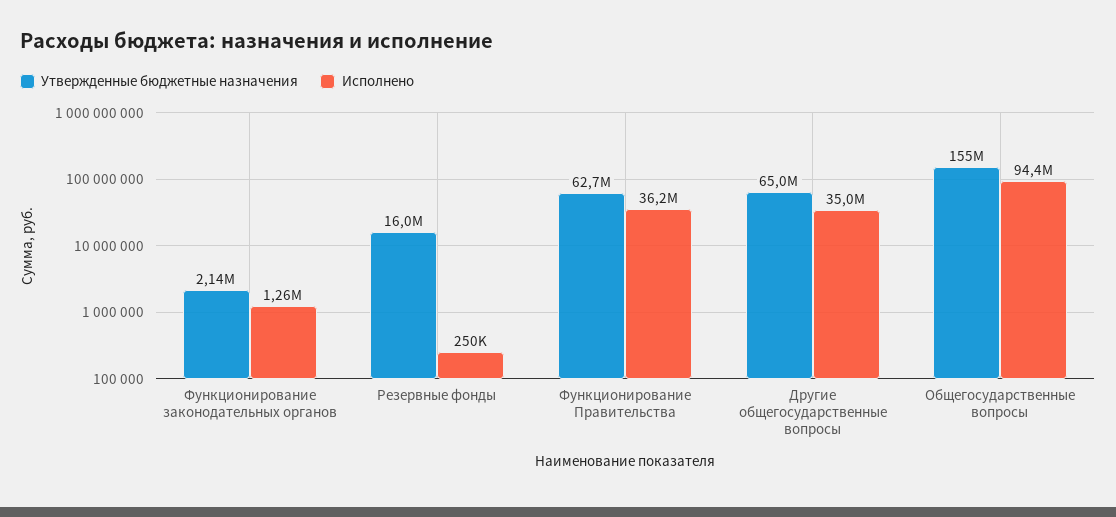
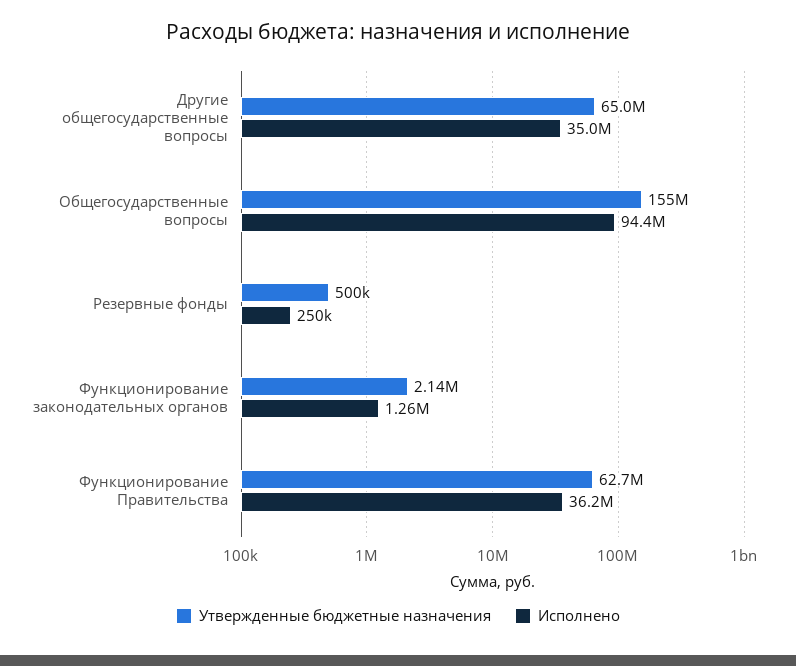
  {
    "Утвержденные бюджетные назначения": {
      "Функционирование законодательных органов": 2140000,
-     "Резервные фонды": 16000000,
+     "Резервные фонды": 500000,
      "Функционирование Правительства": 62700000,
      "Другие общегосударственные вопросы": 65000000,
      "Общегосударственные вопросы": 155000000
    },
    "Исполнено": {
      "Функционирование законодательных органов": 1260000,
      "Резервные фонды": 250000,
      "Функционирование Правительства": 36200000,
      "Другие общегосударственные вопросы": 35000000,
      "Общегосударственные вопросы": 94400000
    }
  }

